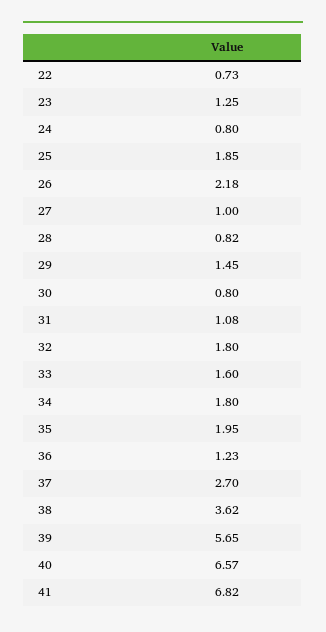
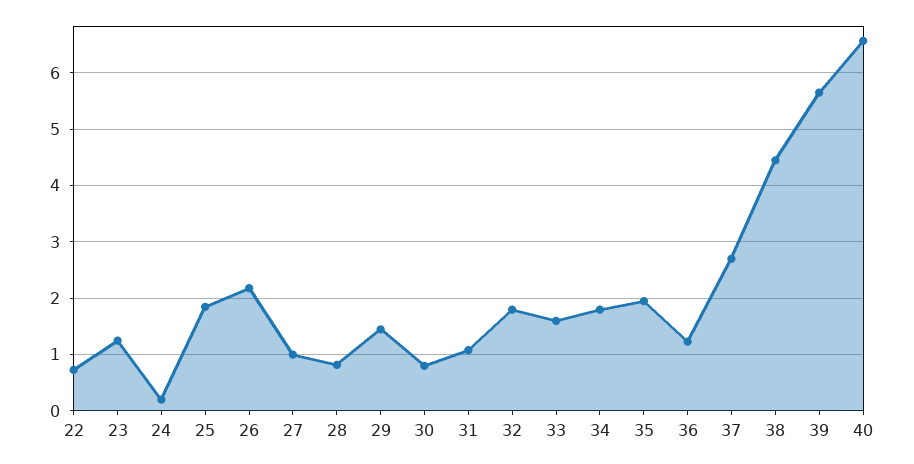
  {
    "22": 0.73,
    "23": 1.25,
-   "24": 0.8,
+   "24": 0.2,
    "25": 1.85,
    "26": 2.18,
    "27": 1,
    "28": 0.82,
    "29": 1.45,
    "30": 0.8,
    "31": 1.08,
    "32": 1.8,
    "33": 1.6,
    "34": 1.8,
    "35": 1.95,
    "36": 1.23,
    "37": 2.7,
-   "38": 3.62,
+   "38": 4.4,
    "39": 5.65,
-   "40": 6.57,
+   "40": 6.57
-   "41": 6.82
  }

